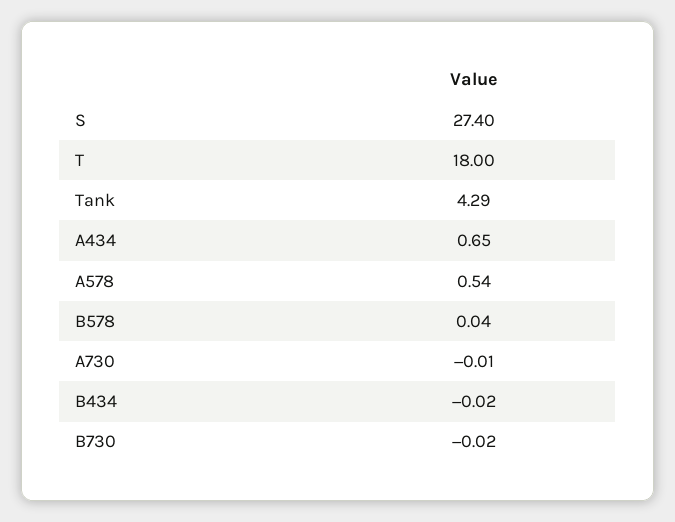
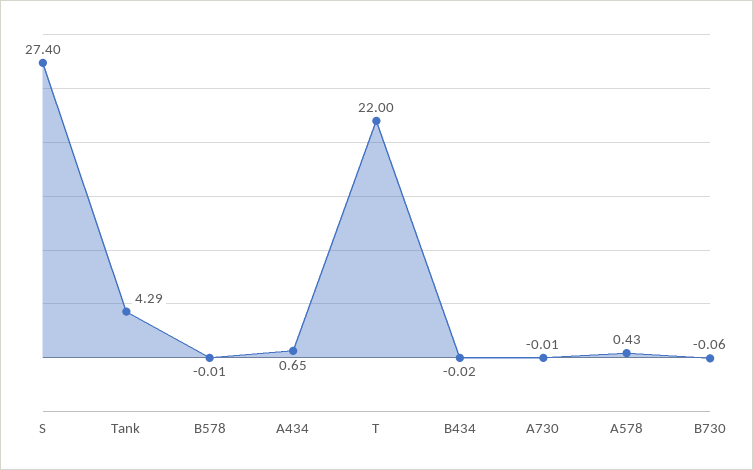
  {
    "S": 27.4,
-   "T": 18,
+   "T": 22,
    "Tank": 4.29,
    "A434": 0.65,
-   "A578": 0.54,
+   "A578": 0.43,
-   "B578": 0.04,
+   "B578": -0.01,
    "A730": -0.01,
    "B434": -0.02,
-   "B730": -0.02
+   "B730": -0.06
  }

